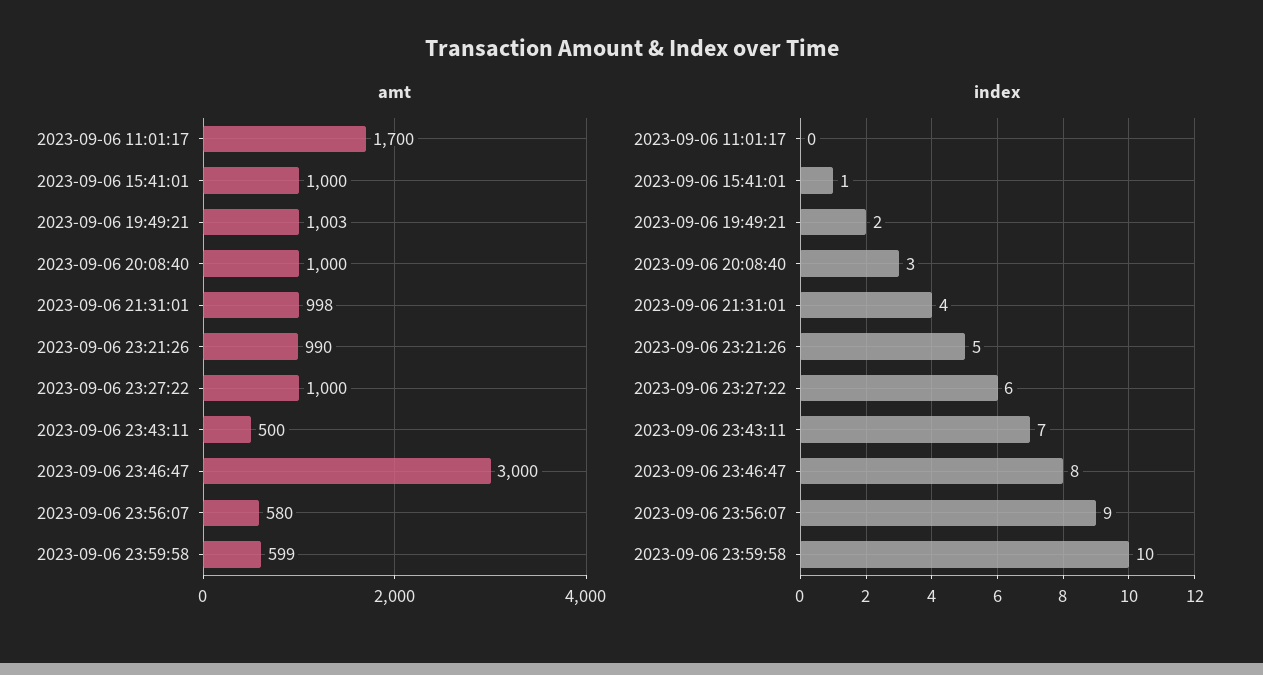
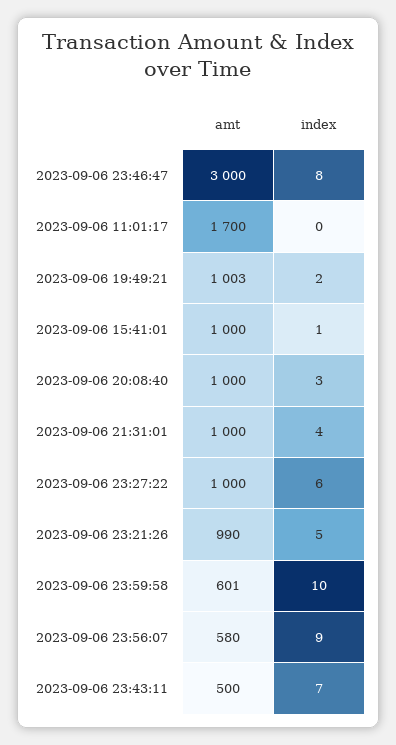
  {
    "amt": {
      "2023-09-06 11:01:17": 1700,
      "2023-09-06 15:41:01": 1000,
      "2023-09-06 19:49:21": 1003,
      "2023-09-06 20:08:40": 1000,
-     "2023-09-06 21:31:01": 998,
+     "2023-09-06 21:31:01": 1000,
      "2023-09-06 23:21:26": 990,
      "2023-09-06 23:27:22": 1000,
      "2023-09-06 23:43:11": 500,
      "2023-09-06 23:46:47": 3000,
      "2023-09-06 23:56:07": 580,
-     "2023-09-06 23:59:58": 599
+     "2023-09-06 23:59:58": 601
    },
    "index": {
      "2023-09-06 11:01:17": 0,
      "2023-09-06 15:41:01": 1,
      "2023-09-06 19:49:21": 2,
      "2023-09-06 20:08:40": 3,
      "2023-09-06 21:31:01": 4,
      "2023-09-06 23:21:26": 5,
      "2023-09-06 23:27:22": 6,
      "2023-09-06 23:43:11": 7,
      "2023-09-06 23:46:47": 8,
      "2023-09-06 23:56:07": 9,
      "2023-09-06 23:59:58": 10
    }
  }

